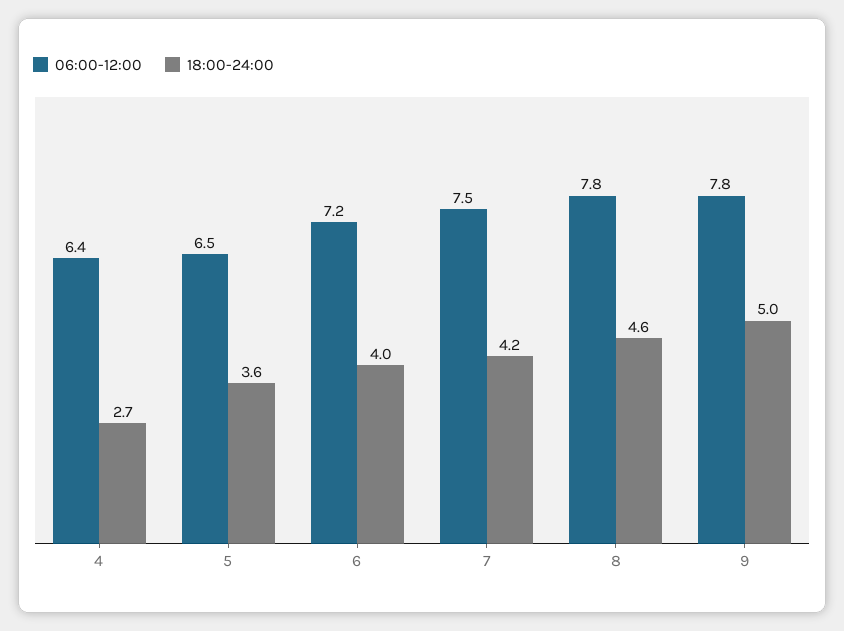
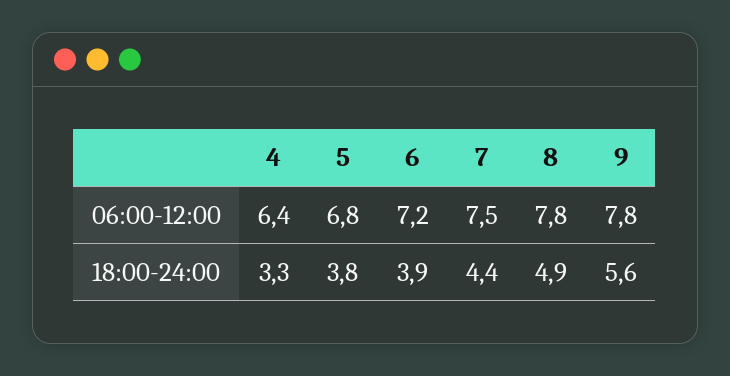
  {
    "06:00-12:00": {
      "4": 6.4,
-     "5": 6.5,
+     "5": 6.8,
      "6": 7.2,
      "7": 7.5,
      "8": 7.8,
      "9": 7.8
    },
    "18:00-24:00": {
-     "4": 2.7,
+     "4": 3.3,
-     "5": 3.6,
+     "5": 3.8,
-     "6": 4,
+     "6": 3.9,
-     "7": 4.2,
+     "7": 4.4,
-     "8": 4.6,
+     "8": 4.9,
-     "9": 5
+     "9": 5.6
    }
  }

